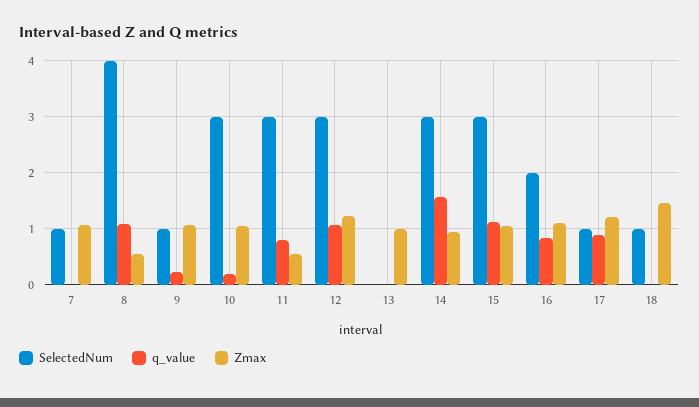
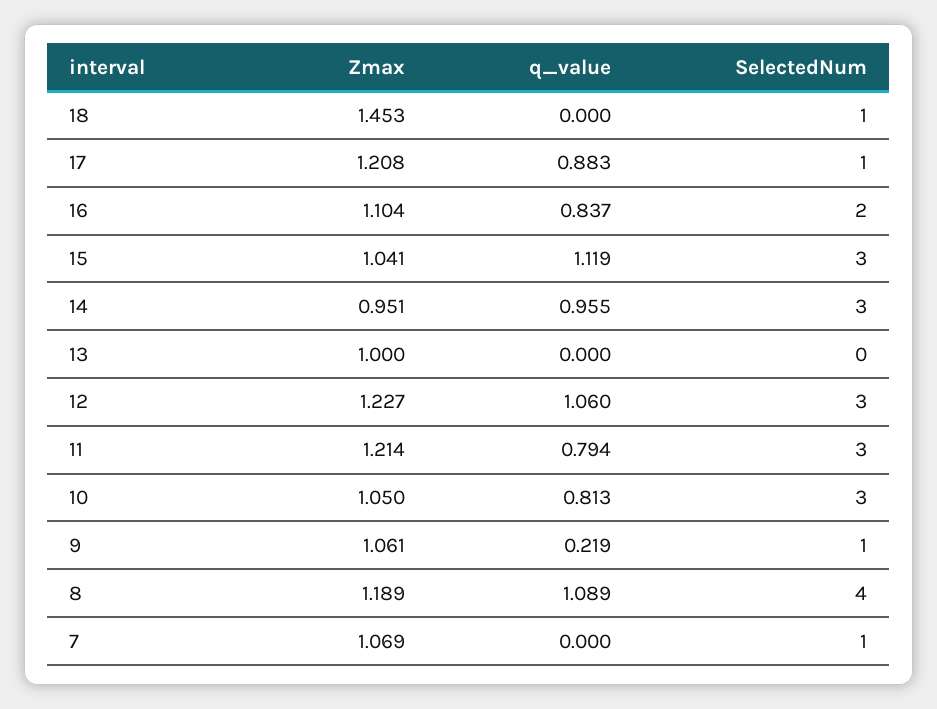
  {
    "SelectedNum": {
      "7": 1,
      "8": 4,
      "9": 1,
      "10": 3,
      "11": 3,
      "12": 3,
      "13": 0,
      "14": 3,
      "15": 3,
      "16": 2,
      "17": 1,
      "18": 1
    },
    "q_value": {
      "7": 0,
      "8": 1.089,
      "9": 0.219,
-     "10": 0.2,
+     "10": 0.813,
      "11": 0.794,
      "12": 1.06,
      "13": 0,
-     "14": 1.6,
+     "14": 0.955,
      "15": 1.119,
      "16": 0.837,
      "17": 0.883,
      "18": 0
    },
    "Zmax": {
      "7": 1.069,
-     "8": 0.6,
+     "8": 1.189,
      "9": 1.061,
      "10": 1.05,
-     "11": 0.6,
+     "11": 1.214,
      "12": 1.227,
      "13": 1,
      "14": 0.951,
      "15": 1.041,
      "16": 1.104,
      "17": 1.208,
      "18": 1.453
    }
  }

